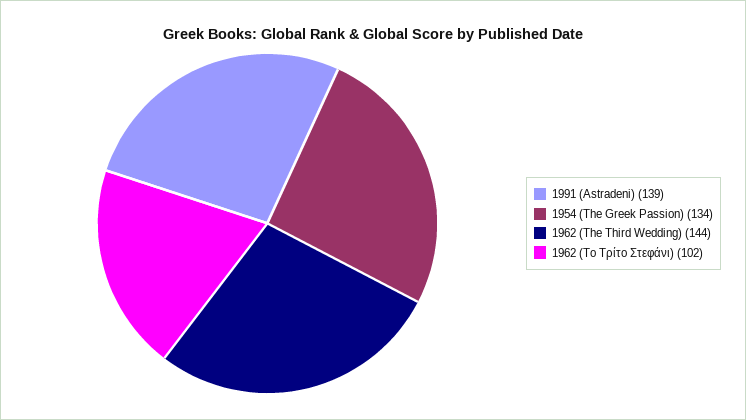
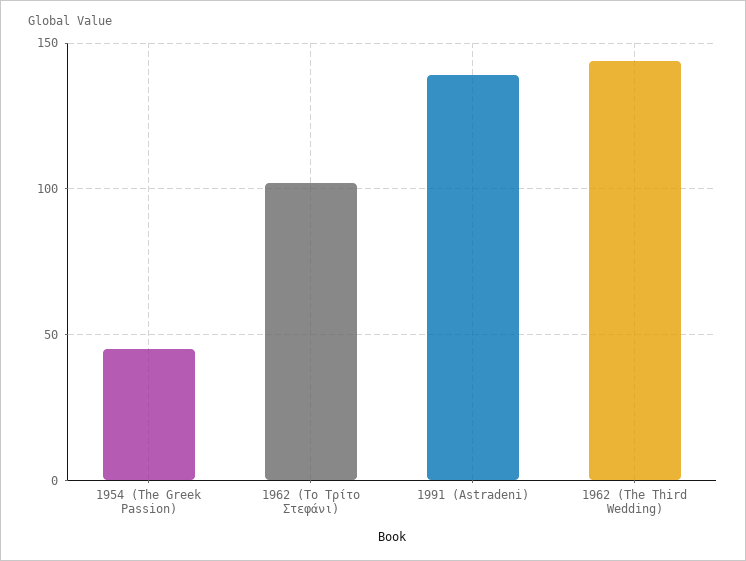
  {
    "1991 (Astradeni)": 139,
-   "1954 (The Greek Passion)": 134,
+   "1954 (The Greek Passion)": 45,
    "1962 (The Third Wedding)": 144,
    "1962 (Το Τρίτο Στεφάνι)": 102
  }

